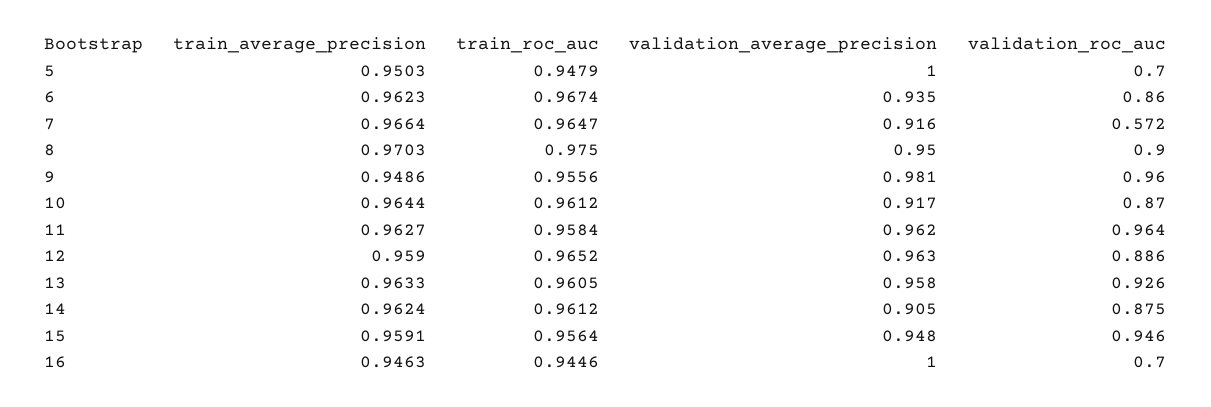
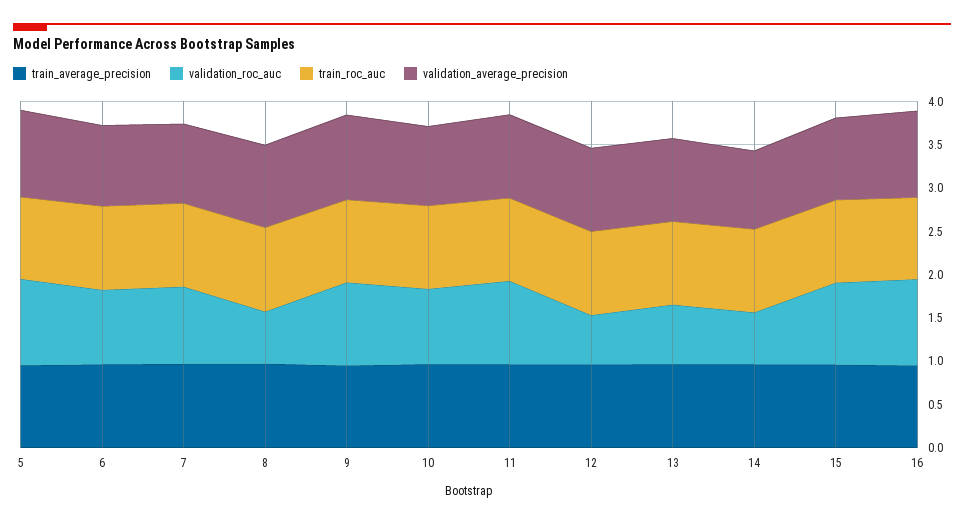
  {
    "train_average_precision": {
      "5": 0.9503,
      "6": 0.9623,
      "7": 0.9664,
      "8": 0.9703,
      "9": 0.9486,
      "10": 0.9644,
      "11": 0.9627,
      "12": 0.959,
      "13": 0.9633,
      "14": 0.9624,
      "15": 0.9591,
      "16": 0.9463
    },
    "train_roc_auc": {
      "5": 0.9479,
      "6": 0.9674,
      "7": 0.9647,
      "8": 0.975,
      "9": 0.9556,
      "10": 0.9612,
      "11": 0.9584,
      "12": 0.9652,
      "13": 0.9605,
      "14": 0.9612,
      "15": 0.9564,
      "16": 0.9446
    },
    "validation_average_precision": {
      "5": 1,
      "6": 0.935,
      "7": 0.916,
      "8": 0.95,
      "9": 0.981,
      "10": 0.917,
      "11": 0.962,
      "12": 0.963,
      "13": 0.958,
      "14": 0.905,
      "15": 0.948,
      "16": 1
    },
    "validation_roc_auc": {
-     "5": 0.7,
+     "5": 1,
      "6": 0.86,
-     "7": 0.572,
+     "7": 0.9,
-     "8": 0.9,
+     "8": 0.6,
      "9": 0.96,
      "10": 0.87,
      "11": 0.964,
-     "12": 0.886,
+     "12": 0.6,
-     "13": 0.926,
+     "13": 0.7,
-     "14": 0.875,
+     "14": 0.6,
      "15": 0.946,
-     "16": 0.7
+     "16": 1
    }
  }

